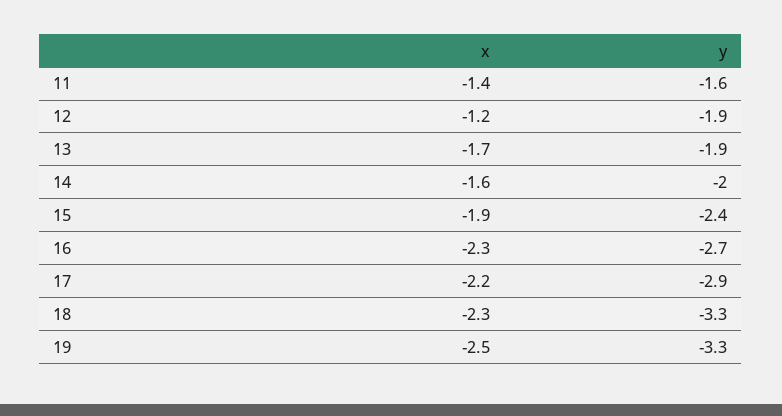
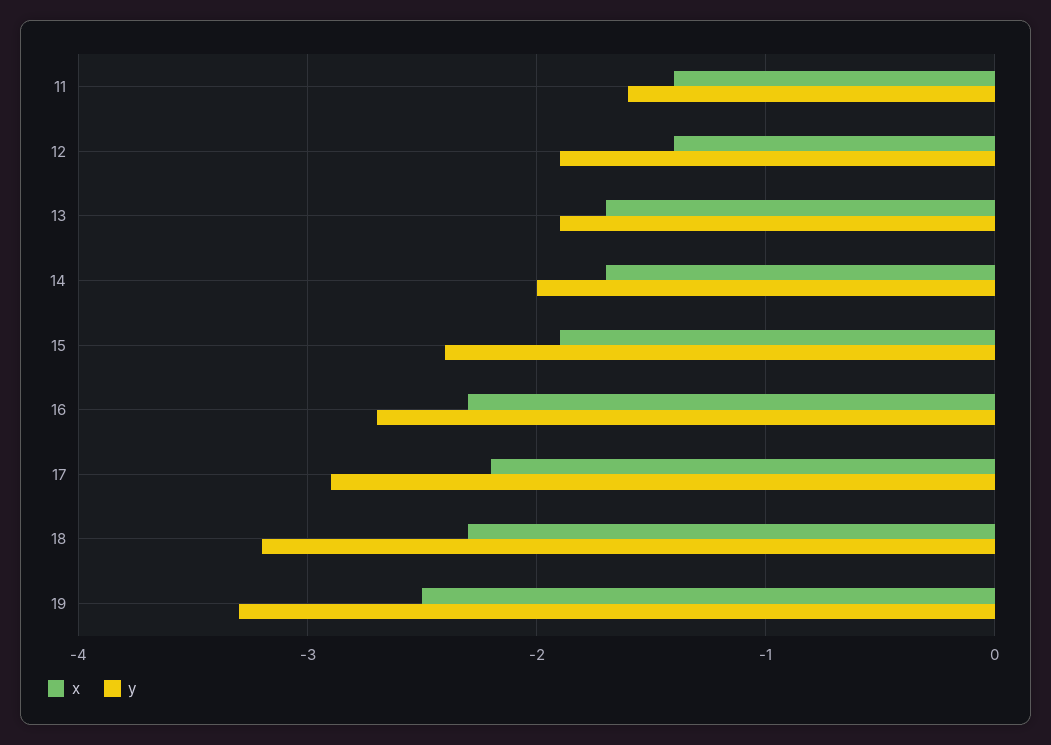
  {
    "x": {
      "11": -1.4,
-     "12": -1.2,
+     "12": -1.4,
      "13": -1.7,
-     "14": -1.6,
+     "14": -1.7,
      "15": -1.9,
      "16": -2.3,
      "17": -2.2,
      "18": -2.3,
      "19": -2.5
    },
    "y": {
      "11": -1.6,
      "12": -1.9,
      "13": -1.9,
      "14": -2,
      "15": -2.4,
      "16": -2.7,
      "17": -2.9,
-     "18": -3.3,
+     "18": -3.2,
      "19": -3.3
    }
  }

